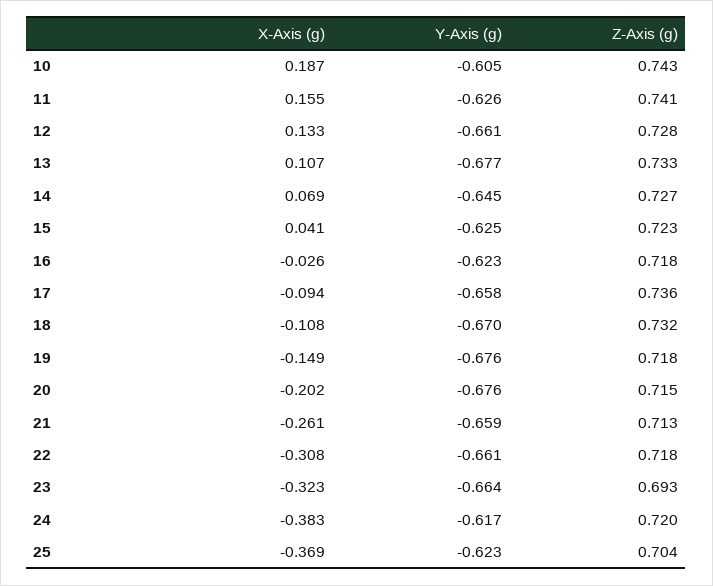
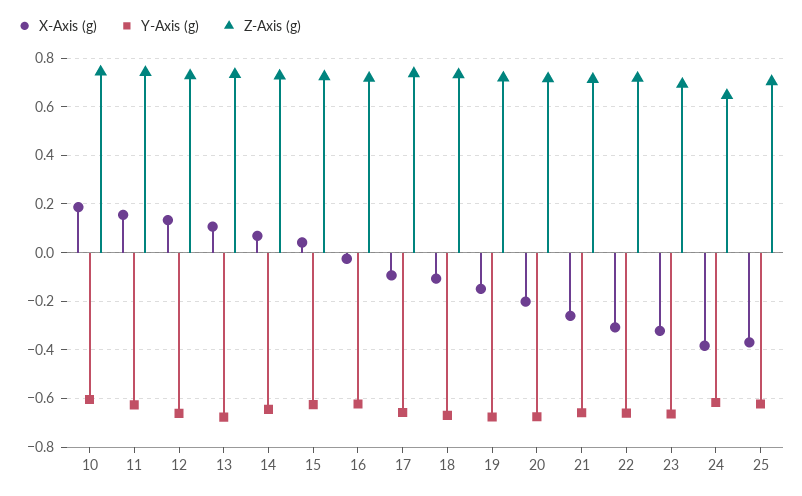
  {
    "X-Axis (g)": {
      "10": 0.187,
      "11": 0.155,
      "12": 0.133,
      "13": 0.107,
      "14": 0.069,
      "15": 0.041,
      "16": -0.026,
      "17": -0.094,
      "18": -0.108,
      "19": -0.149,
      "20": -0.202,
      "21": -0.261,
      "22": -0.308,
      "23": -0.323,
      "24": -0.383,
      "25": -0.369
    },
    "Y-Axis (g)": {
      "10": -0.605,
      "11": -0.626,
      "12": -0.661,
      "13": -0.677,
      "14": -0.645,
      "15": -0.625,
      "16": -0.623,
      "17": -0.658,
      "18": -0.67,
      "19": -0.676,
      "20": -0.676,
      "21": -0.659,
      "22": -0.661,
      "23": -0.664,
      "24": -0.617,
      "25": -0.623
    },
    "Z-Axis (g)": {
      "10": 0.743,
      "11": 0.741,
      "12": 0.728,
      "13": 0.733,
      "14": 0.727,
      "15": 0.723,
      "16": 0.718,
      "17": 0.736,
      "18": 0.732,
      "19": 0.718,
      "20": 0.715,
      "21": 0.713,
      "22": 0.718,
      "23": 0.693,
-     "24": 0.72,
+     "24": 0.65,
      "25": 0.704
    }
  }

